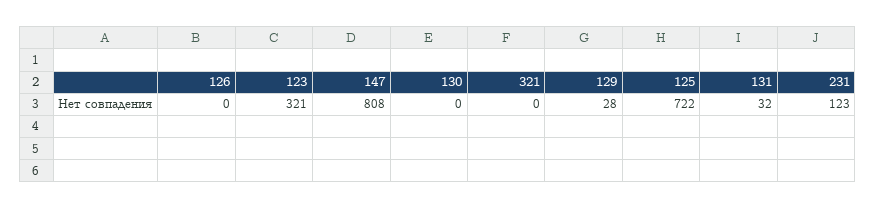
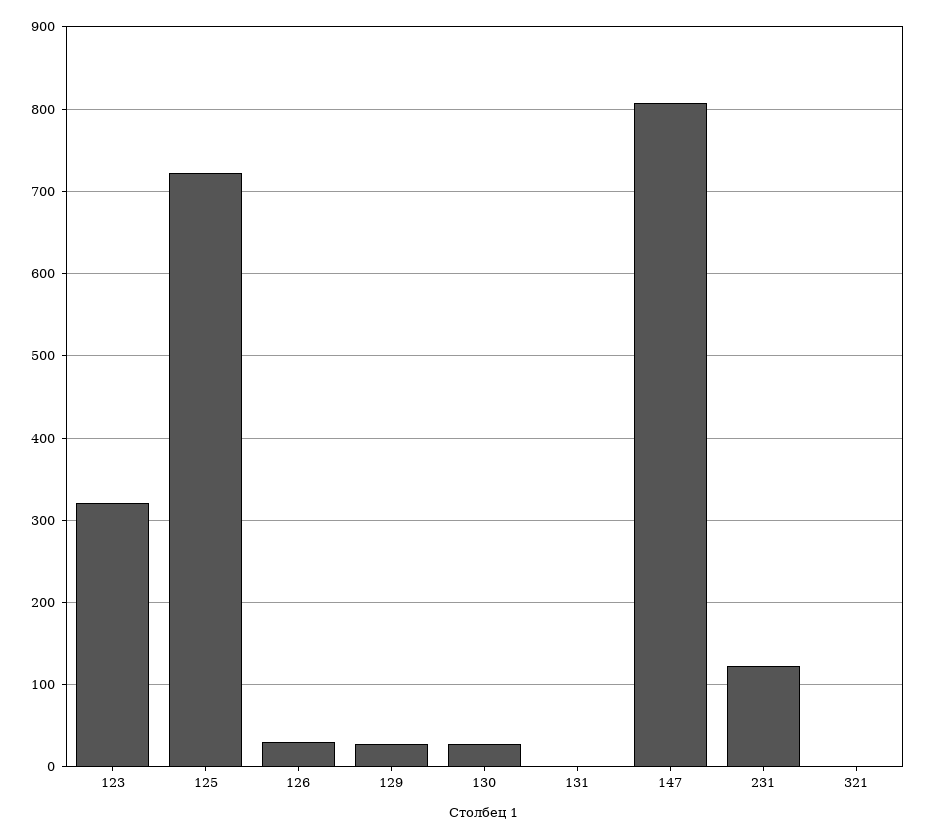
  {
-   "126": 0,
+   "126": 30,
    "123": 321,
    "147": 808,
-   "130": 0,
+   "130": 30,
    "321": 0,
    "129": 28,
    "125": 722,
-   "131": 32,
+   "131": 0,
    "231": 123
  }

